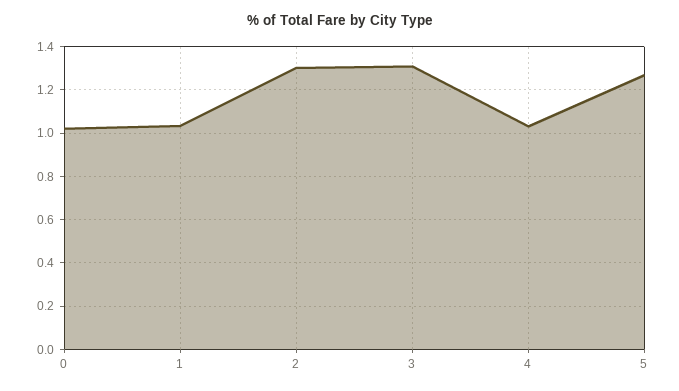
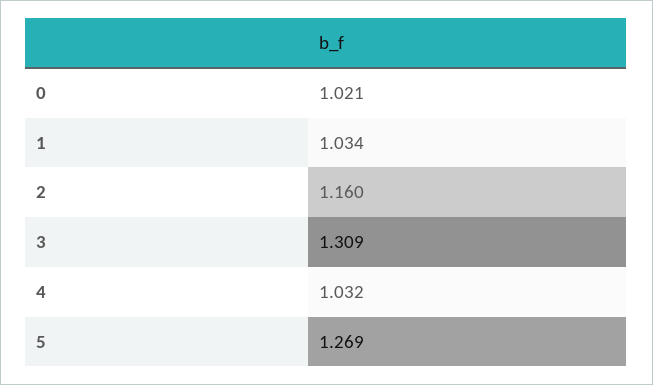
  {
    "0": 1.021,
    "1": 1.034,
-   "2": 1.3,
+   "2": 1.16,
    "3": 1.309,
    "4": 1.032,
    "5": 1.269
  }

